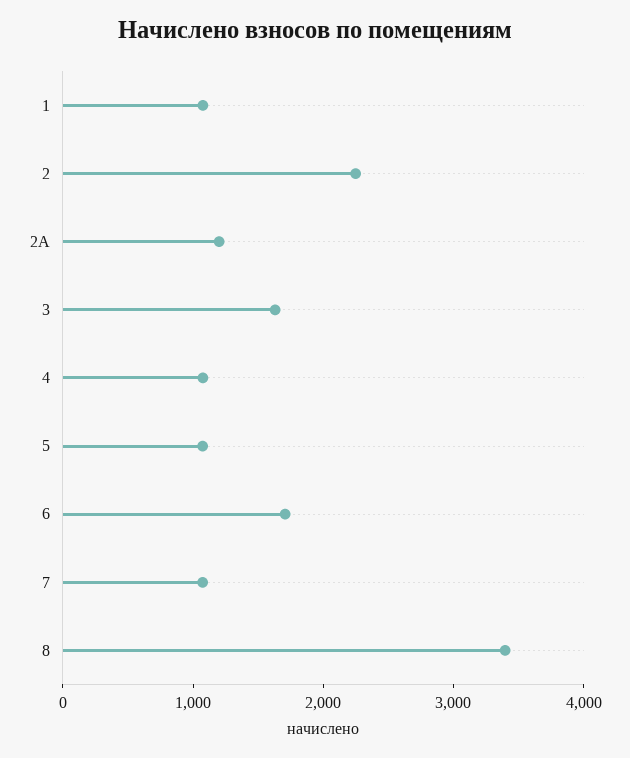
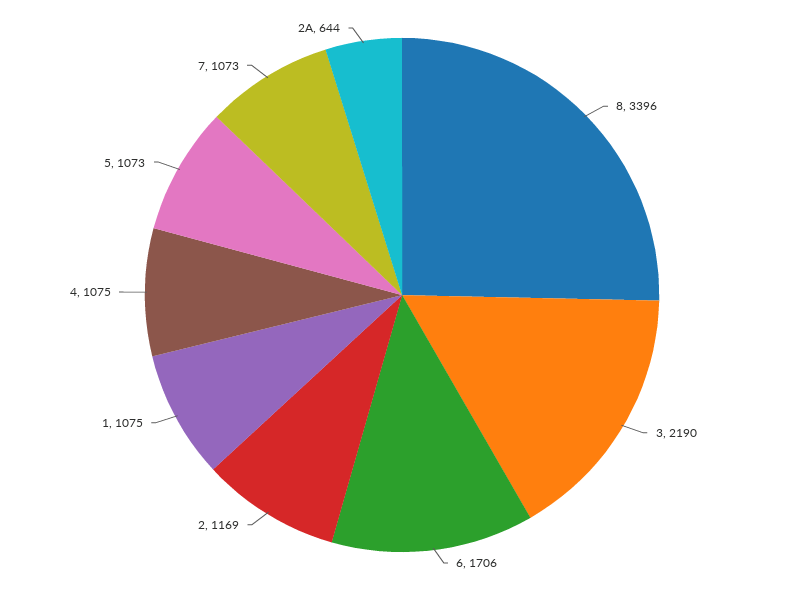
  {
    "1": 1075,
-   "2": 2200,
+   "2": 1169,
-   "2А": 1200,
+   "2А": 644,
-   "3": 1600,
+   "3": 2190,
    "4": 1075,
    "5": 1073,
    "6": 1706,
    "7": 1073,
    "8": 3396
  }

